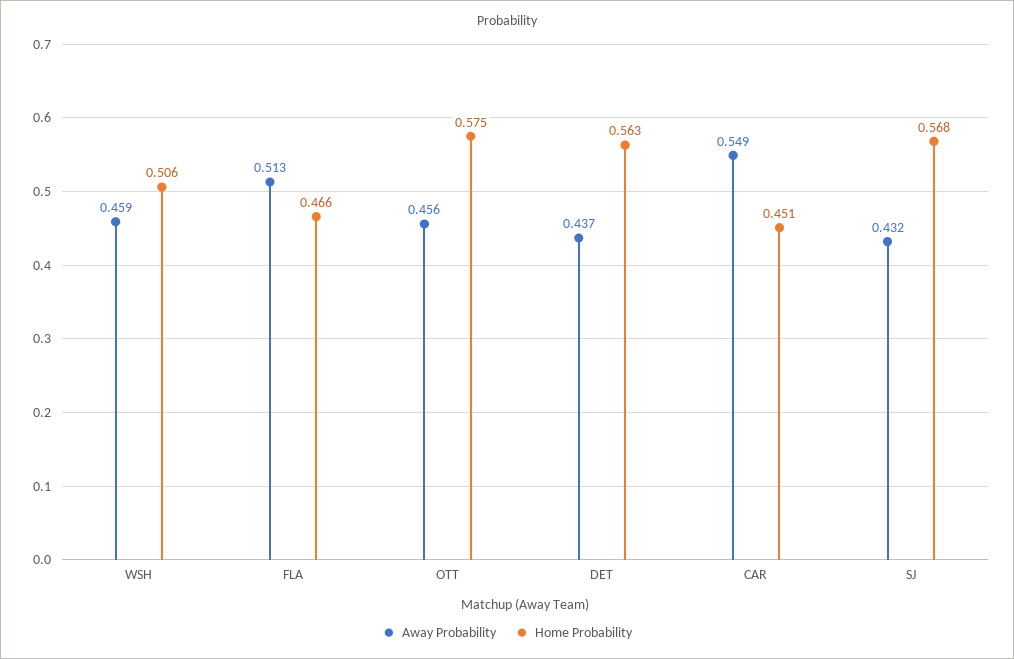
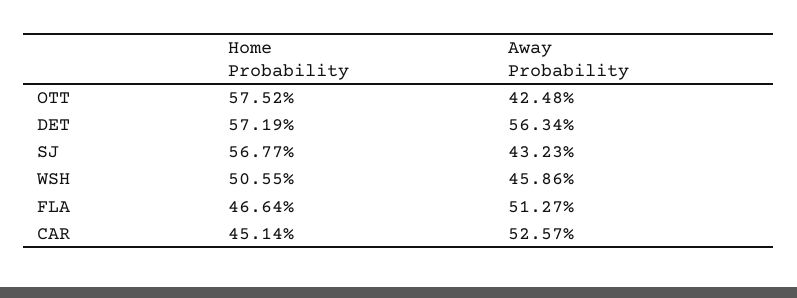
  {
    "Away Probability": {
      "WSH": 0.4586,
      "FLA": 0.5127,
-     "OTT": 0.456,
+     "OTT": 0.4248,
-     "DET": 0.437,
+     "DET": 0.5634,
-     "CAR": 0.549,
+     "CAR": 0.5257,
      "SJ": 0.4323
    },
    "Home Probability": {
      "WSH": 0.5055,
      "FLA": 0.4664,
      "OTT": 0.5752,
-     "DET": 0.563,
+     "DET": 0.5719,
      "CAR": 0.4514,
      "SJ": 0.5677
    }
  }

